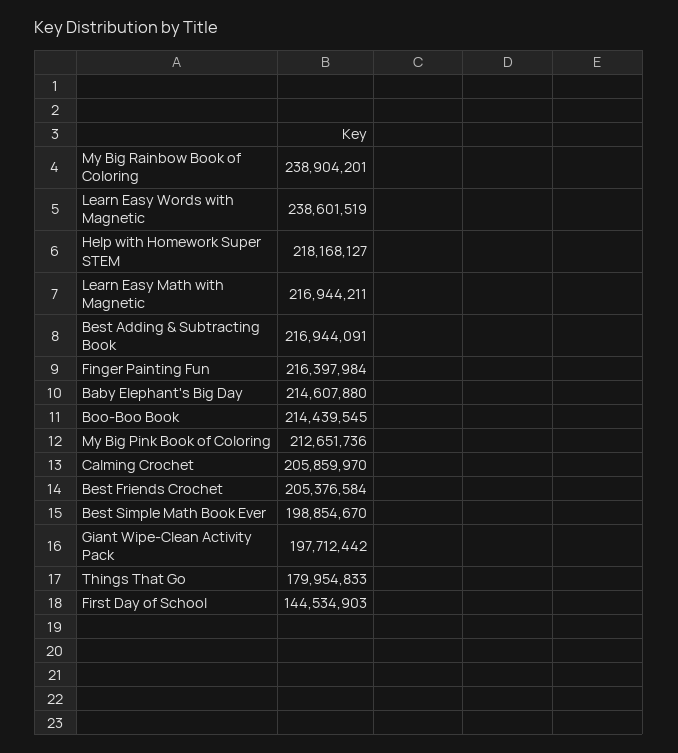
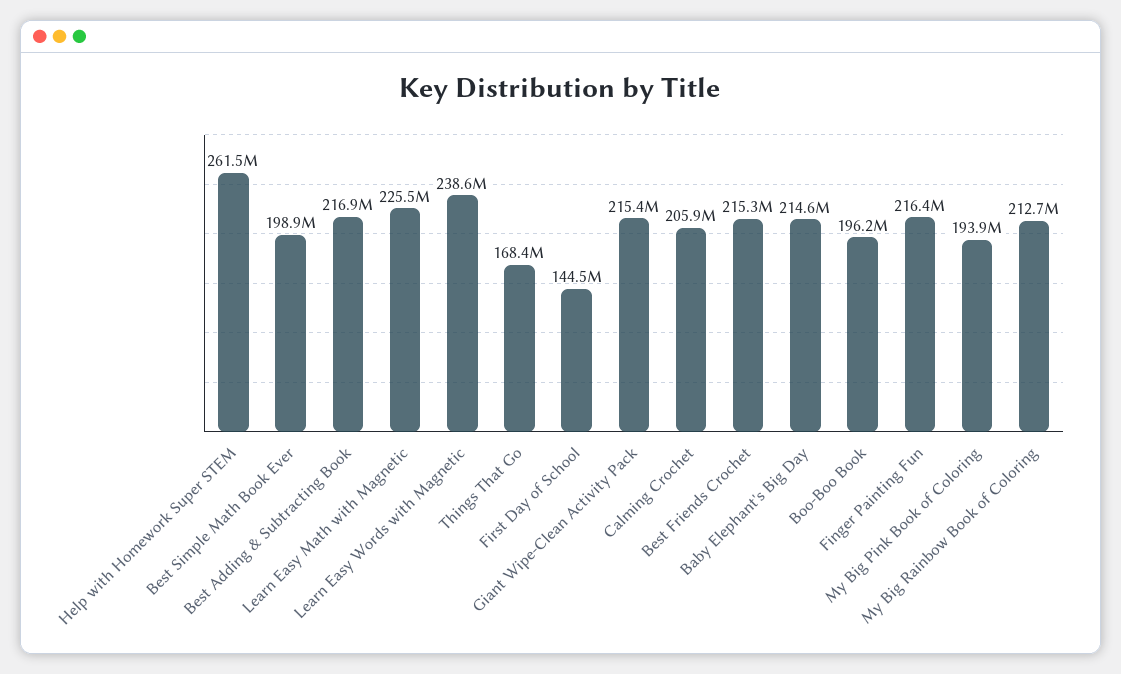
  {
-   "My Big Rainbow Book of Coloring": 238904201,
+   "My Big Rainbow Book of Coloring": 212700000,
    "Learn Easy Words with Magnetic": 238601519,
-   "Help with Homework Super STEM": 218168127,
+   "Help with Homework Super STEM": 261500000,
-   "Learn Easy Math with Magnetic": 216944211,
+   "Learn Easy Math with Magnetic": 225500000,
    "Best Adding & Subtracting Book": 216944091,
    "Finger Painting Fun": 216397984,
    "Baby Elephant's Big Day": 214607880,
-   "Boo-Boo Book": 214439545,
+   "Boo-Boo Book": 196200000,
-   "My Big Pink Book of Coloring": 212651736,
+   "My Big Pink Book of Coloring": 193900000,
    "Calming Crochet": 205859970,
-   "Best Friends Crochet": 205376584,
+   "Best Friends Crochet": 215300000,
    "Best Simple Math Book Ever": 198854670,
-   "Giant Wipe-Clean Activity Pack": 197712442,
+   "Giant Wipe-Clean Activity Pack": 215400000,
-   "Things That Go": 179954833,
+   "Things That Go": 168400000,
    "First Day of School": 144534903
  }

